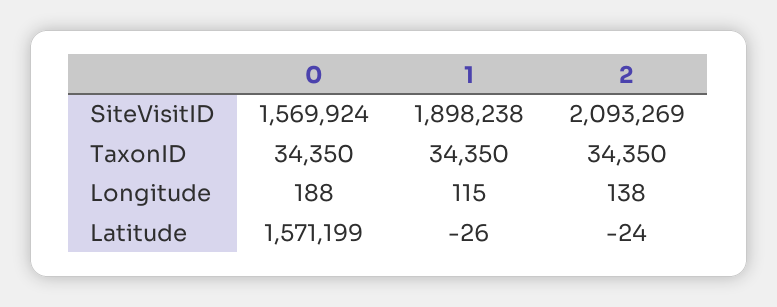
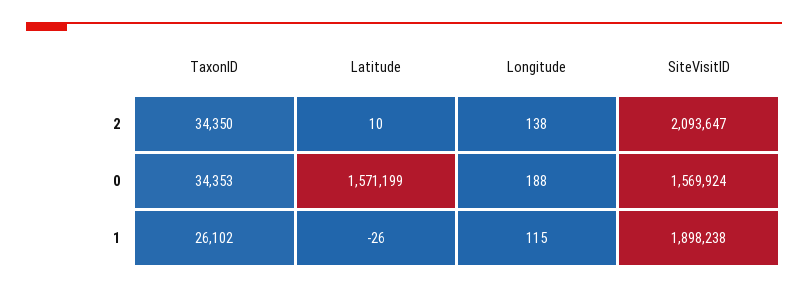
  {
    "0": {
      "SiteVisitID": 1569924,
-     "TaxonID": 34350,
+     "TaxonID": 34353,
      "Longitude": 188,
      "Latitude": 1571199
    },
    "1": {
      "SiteVisitID": 1898238,
-     "TaxonID": 34350,
+     "TaxonID": 26102,
      "Longitude": 115,
      "Latitude": -26
    },
    "2": {
-     "SiteVisitID": 2093269,
+     "SiteVisitID": 2093647,
      "TaxonID": 34350,
      "Longitude": 138,
-     "Latitude": -24
+     "Latitude": 10
    }
  }

